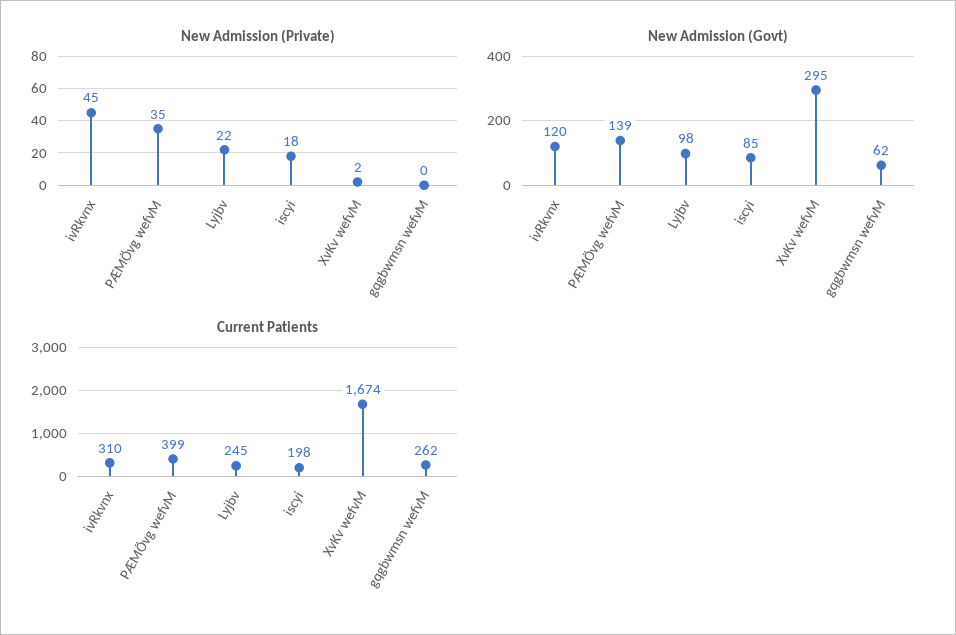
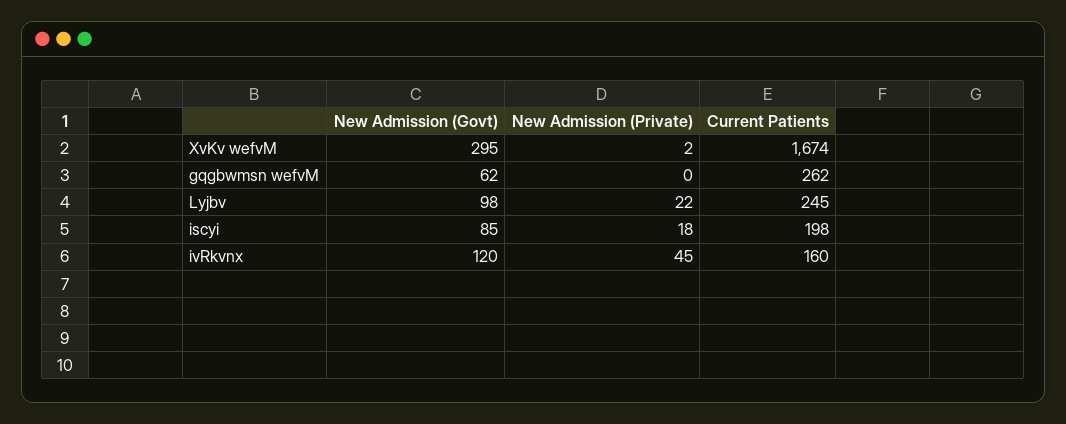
  {
    "New Admission (Private)": {
      "ivRkvnx": 45,
-     "PÆMÖvg wefvM": 35,
      "Lyjbv": 22,
      "iscyi": 18,
      "XvKv wefvM": 2,
      "gqgbwmsn wefvM": 0
    },
    "New Admission (Govt)": {
      "ivRkvnx": 120,
-     "PÆMÖvg wefvM": 139,
      "Lyjbv": 98,
      "iscyi": 85,
      "XvKv wefvM": 295,
      "gqgbwmsn wefvM": 62
    },
    "Current Patients": {
-     "ivRkvnx": 310,
+     "ivRkvnx": 160,
-     "PÆMÖvg wefvM": 399,
      "Lyjbv": 245,
      "iscyi": 198,
      "XvKv wefvM": 1674,
      "gqgbwmsn wefvM": 262
    }
  }

